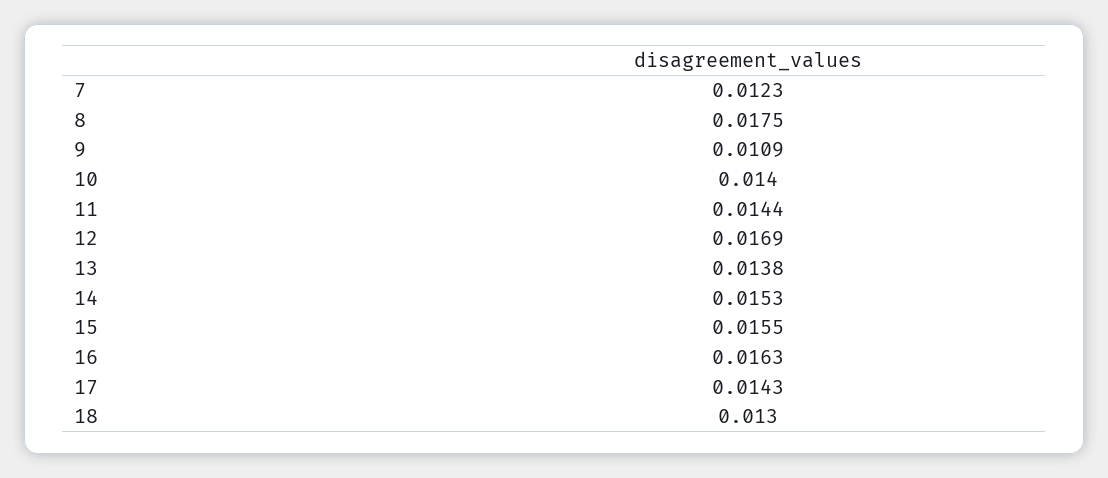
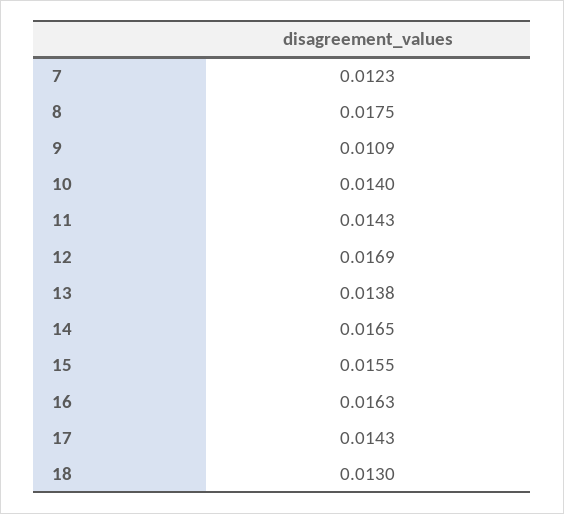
  {
    "7": 0.0123,
    "8": 0.0175,
    "9": 0.0109,
    "10": 0.014,
-   "11": 0.0144,
+   "11": 0.0143,
    "12": 0.0169,
    "13": 0.0138,
-   "14": 0.0153,
+   "14": 0.0165,
    "15": 0.0155,
    "16": 0.0163,
    "17": 0.0143,
    "18": 0.013
  }

